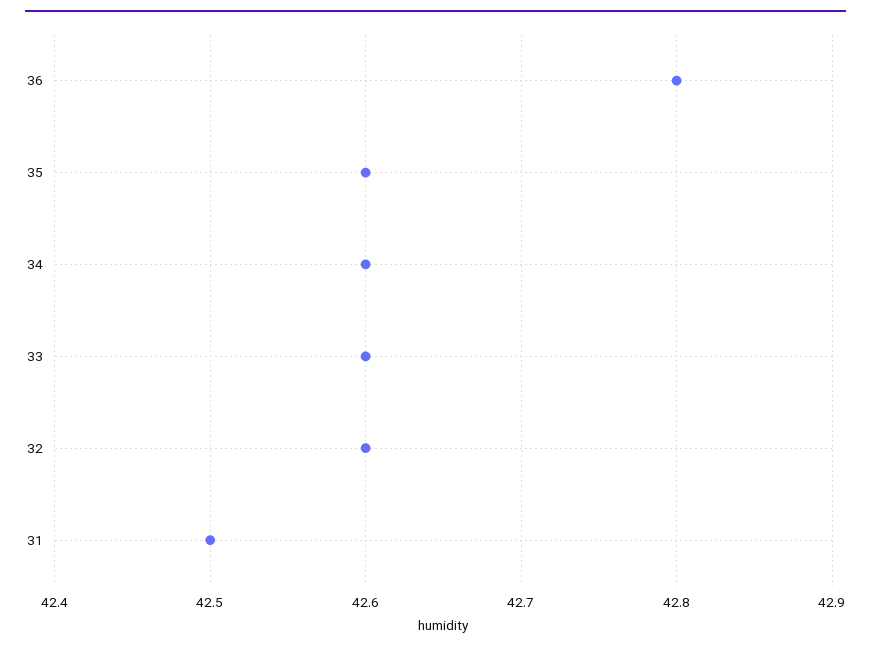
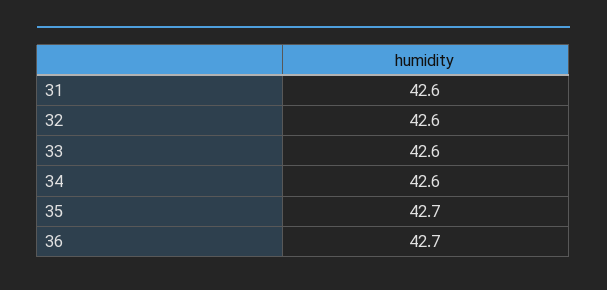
  {
-   "36": 42.8,
+   "36": 42.7,
-   "35": 42.6,
+   "35": 42.7,
    "34": 42.6,
    "33": 42.6,
    "32": 42.6,
-   "31": 42.5
+   "31": 42.6
  }

